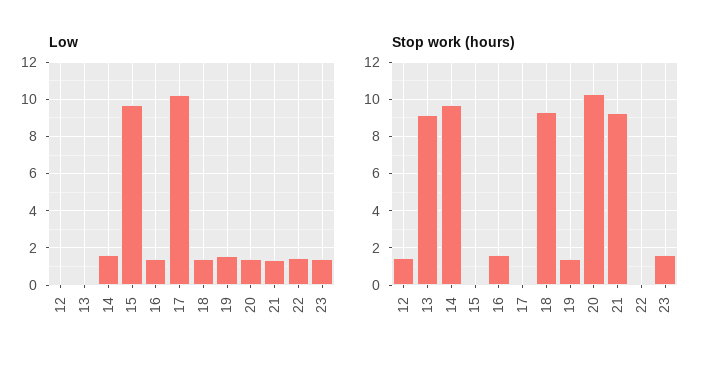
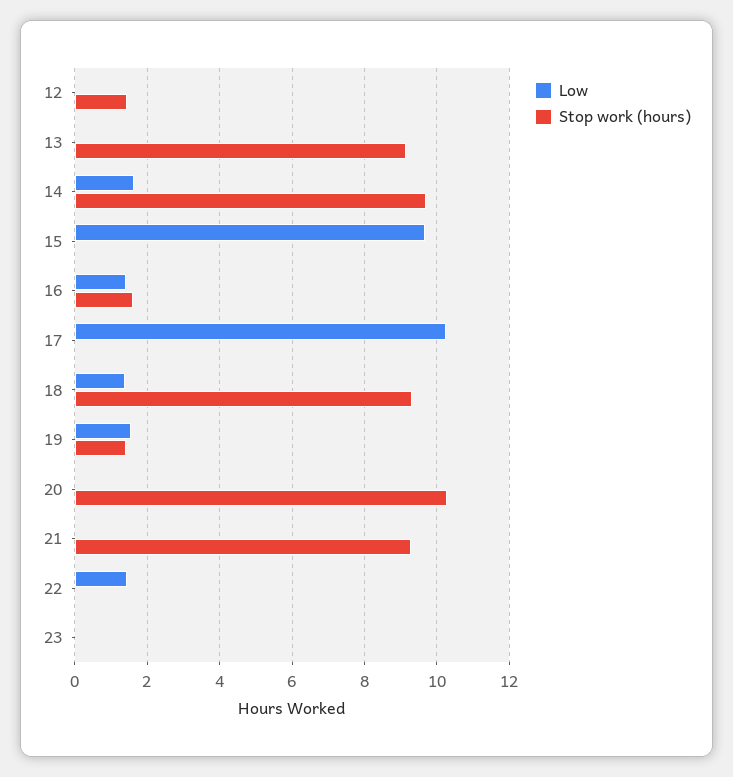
  {
    "Low": {
      "12": 0,
      "13": 0,
      "14": 1.6,
      "15": 9.6,
      "16": 1.4,
      "17": 10.2,
      "18": 1.4,
      "19": 1.6,
-     "20": 1.5,
+     "20": 0,
-     "21": 1.5,
+     "21": 0,
      "22": 1.4,
-     "23": 1.5
+     "23": 0
    },
    "Stop work (hours)": {
      "12": 1.4,
      "13": 9.2,
      "14": 9.8,
      "15": 0,
      "16": 1.6,
      "17": 0,
      "18": 9.4,
      "19": 1.4,
      "20": 10.2,
      "21": 9.2,
      "22": 0,
-     "23": 1.5
+     "23": 0
    }
  }

